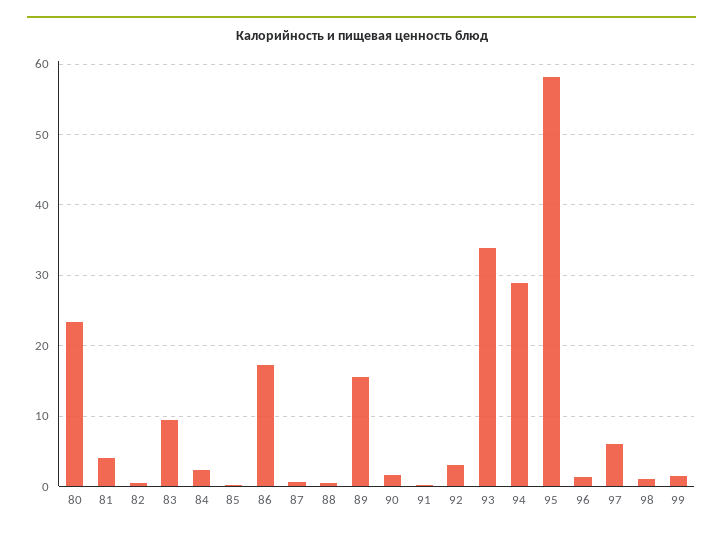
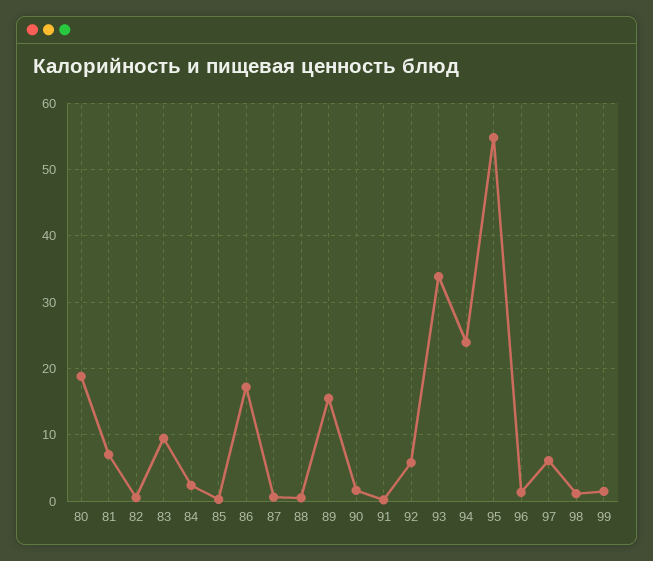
  {
-   "80": 23,
+   "80": 19,
-   "81": 4,
+   "81": 7,
    "82": 1,
    "83": 9,
    "84": 2,
    "85": 0,
    "86": 17,
    "87": 1,
    "88": 1,
    "89": 16,
    "90": 2,
    "91": 0,
-   "92": 3,
+   "92": 6,
    "93": 34,
-   "94": 29,
+   "94": 24,
-   "95": 58,
+   "95": 55,
    "96": 1,
    "97": 6,
    "98": 1,
    "99": 1
  }

